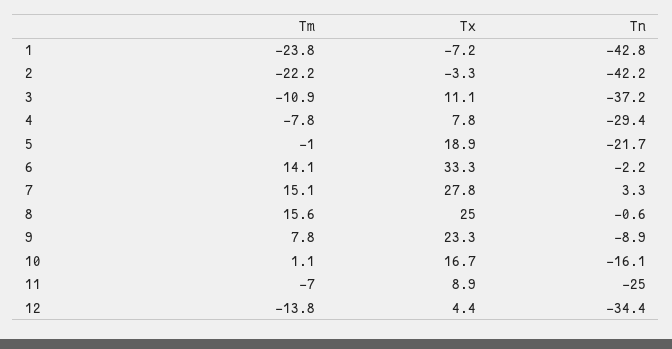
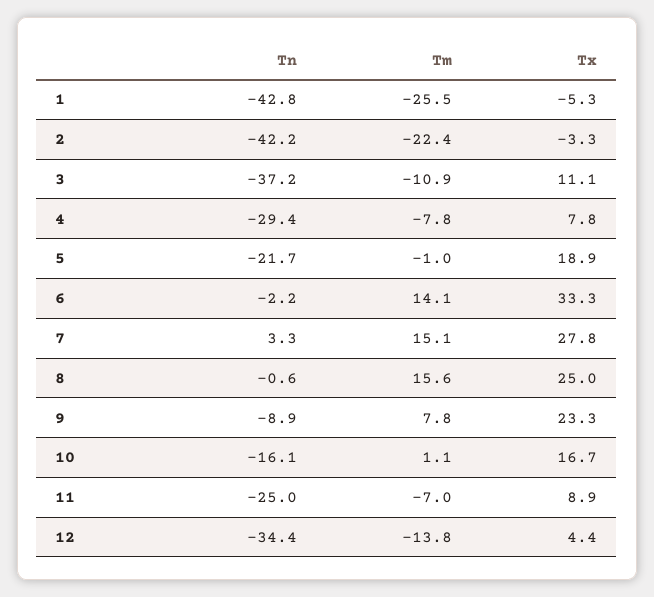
  {
    "Tm": {
-     "1": -23.8,
+     "1": -25.5,
-     "2": -22.2,
+     "2": -22.4,
      "3": -10.9,
      "4": -7.8,
      "5": -1,
      "6": 14.1,
      "7": 15.1,
      "8": 15.6,
      "9": 7.8,
      "10": 1.1,
      "11": -7,
      "12": -13.8
    },
    "Tx": {
-     "1": -7.2,
+     "1": -5.3,
      "2": -3.3,
      "3": 11.1,
      "4": 7.8,
      "5": 18.9,
      "6": 33.3,
      "7": 27.8,
      "8": 25,
      "9": 23.3,
      "10": 16.7,
      "11": 8.9,
      "12": 4.4
    },
    "Tn": {
      "1": -42.8,
      "2": -42.2,
      "3": -37.2,
      "4": -29.4,
      "5": -21.7,
      "6": -2.2,
      "7": 3.3,
      "8": -0.6,
      "9": -8.9,
      "10": -16.1,
      "11": -25,
      "12": -34.4
    }
  }

